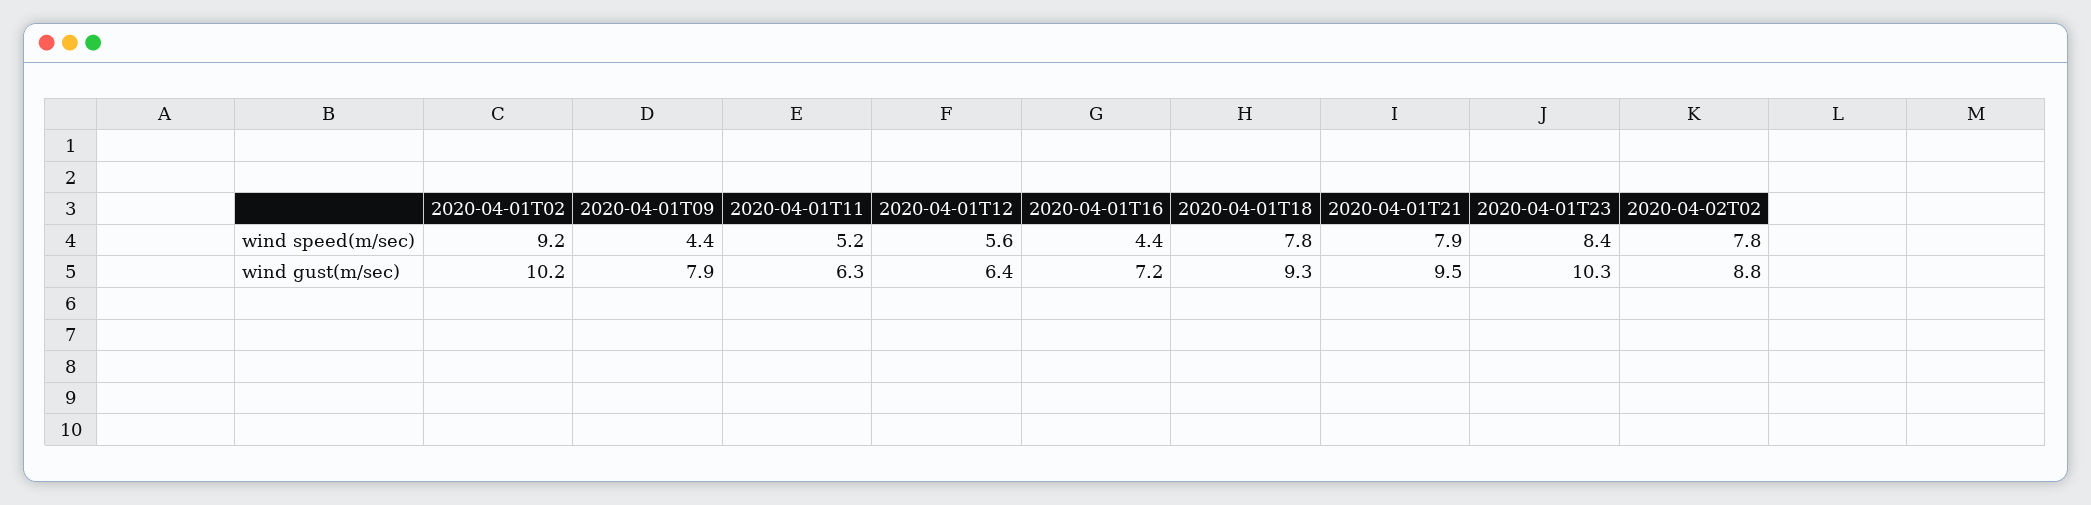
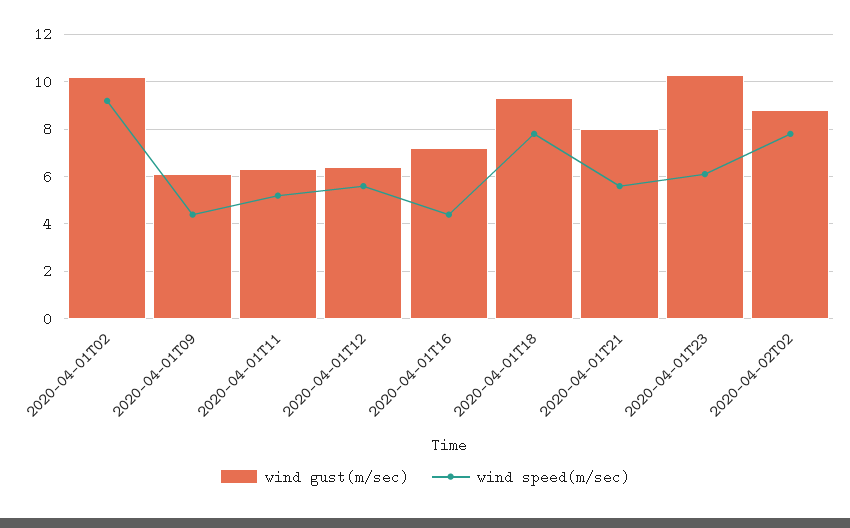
  {
    "wind speed(m/sec)": {
      "2020-04-01T02": 9.2,
      "2020-04-01T09": 4.4,
      "2020-04-01T11": 5.2,
      "2020-04-01T12": 5.6,
      "2020-04-01T16": 4.4,
      "2020-04-01T18": 7.8,
-     "2020-04-01T21": 7.9,
+     "2020-04-01T21": 5.5,
-     "2020-04-01T23": 8.4,
+     "2020-04-01T23": 6,
      "2020-04-02T02": 7.8
    },
    "wind gust(m/sec)": {
      "2020-04-01T02": 10.2,
-     "2020-04-01T09": 7.9,
+     "2020-04-01T09": 6,
      "2020-04-01T11": 6.3,
      "2020-04-01T12": 6.4,
      "2020-04-01T16": 7.2,
      "2020-04-01T18": 9.3,
-     "2020-04-01T21": 9.5,
+     "2020-04-01T21": 8,
      "2020-04-01T23": 10.3,
      "2020-04-02T02": 8.8
    }
  }

